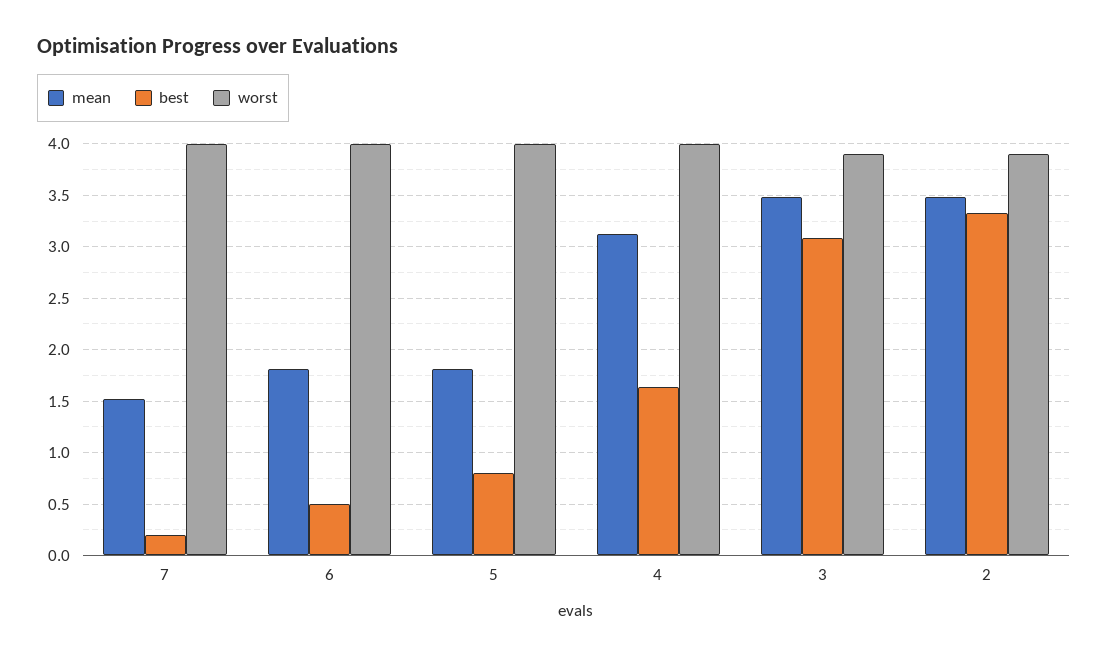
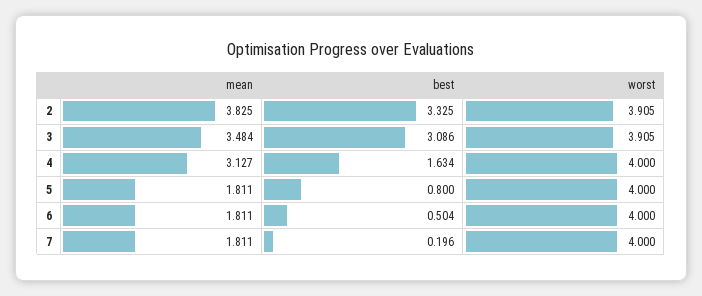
  {
    "mean": {
-     "7": 1.5,
+     "7": 1.811,
      "6": 1.811,
      "5": 1.811,
      "4": 3.127,
      "3": 3.484,
-     "2": 3.5
+     "2": 3.825
    },
    "best": {
      "7": 0.196,
      "6": 0.504,
      "5": 0.8,
      "4": 1.634,
      "3": 3.086,
      "2": 3.325
    },
    "worst": {
      "7": 4,
      "6": 4,
      "5": 4,
      "4": 4,
      "3": 3.905,
      "2": 3.905
    }
  }

